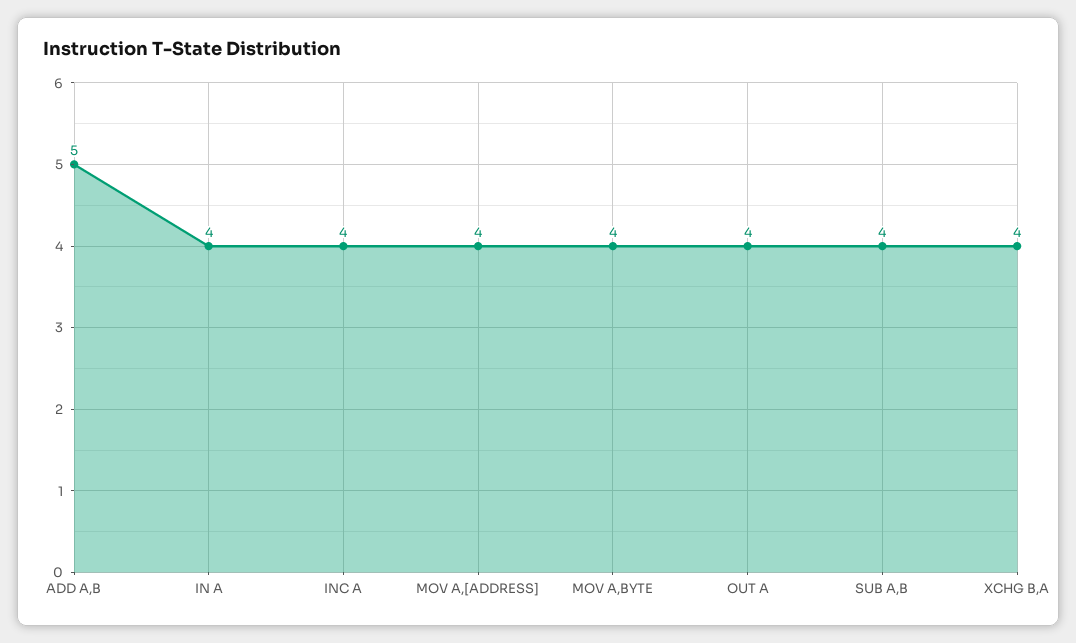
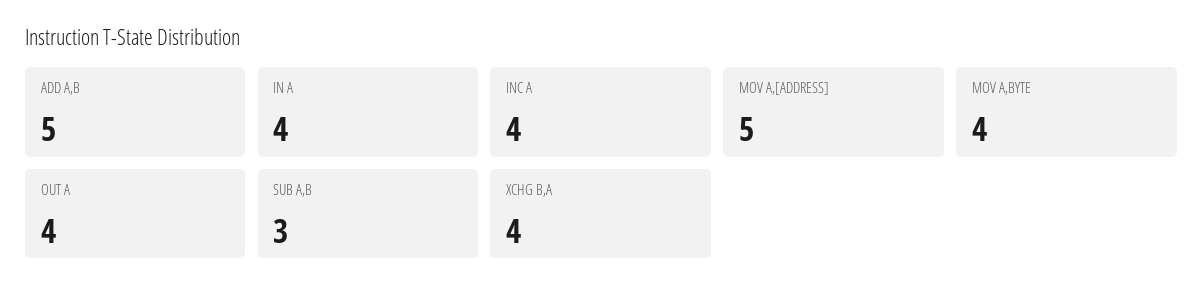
  {
    "ADD A,B": 5,
    "IN A": 4,
    "INC A": 4,
-   "MOV A,[ADDRESS]": 4,
+   "MOV A,[ADDRESS]": 5,
    "MOV A,BYTE": 4,
    "OUT A": 4,
-   "SUB A,B": 4,
+   "SUB A,B": 3,
    "XCHG B,A": 4
  }

